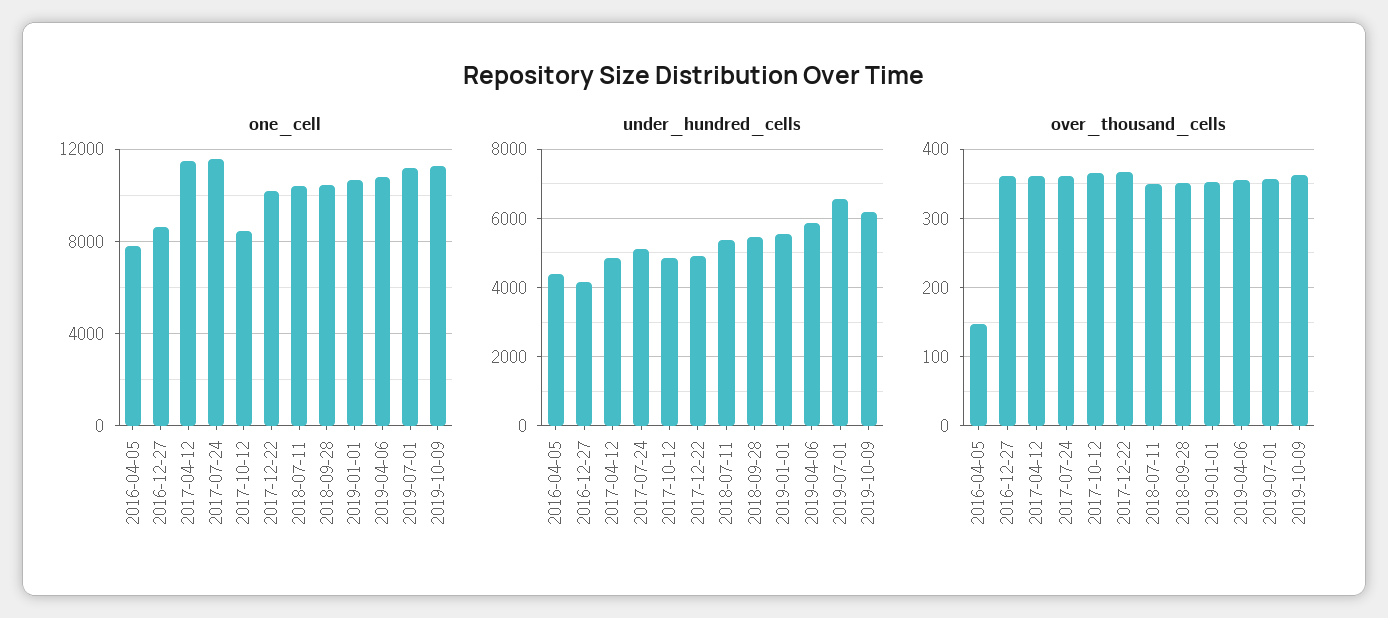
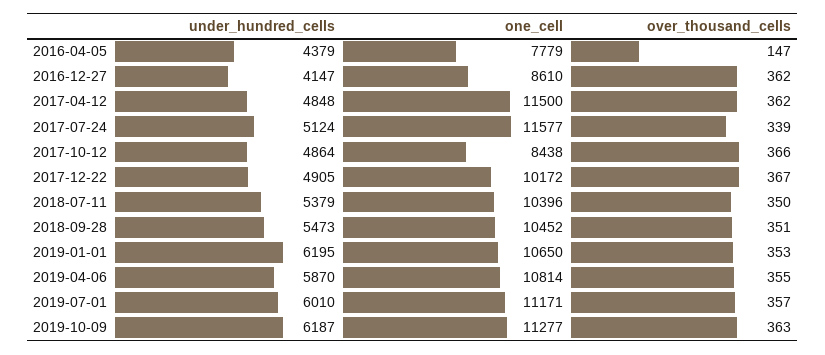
  {
    "one_cell": {
      "2016-04-05": 7779,
      "2016-12-27": 8610,
      "2017-04-12": 11500,
      "2017-07-24": 11577,
      "2017-10-12": 8438,
      "2017-12-22": 10172,
      "2018-07-11": 10396,
      "2018-09-28": 10452,
      "2019-01-01": 10650,
      "2019-04-06": 10814,
      "2019-07-01": 11171,
      "2019-10-09": 11277
    },
    "under_hundred_cells": {
      "2016-04-05": 4379,
      "2016-12-27": 4147,
      "2017-04-12": 4848,
      "2017-07-24": 5124,
      "2017-10-12": 4864,
      "2017-12-22": 4905,
      "2018-07-11": 5379,
      "2018-09-28": 5473,
-     "2019-01-01": 5600,
+     "2019-01-01": 6195,
      "2019-04-06": 5870,
-     "2019-07-01": 6600,
+     "2019-07-01": 6010,
      "2019-10-09": 6187
    },
    "over_thousand_cells": {
      "2016-04-05": 147,
      "2016-12-27": 362,
      "2017-04-12": 362,
-     "2017-07-24": 360,
+     "2017-07-24": 339,
      "2017-10-12": 366,
      "2017-12-22": 367,
      "2018-07-11": 350,
      "2018-09-28": 351,
      "2019-01-01": 353,
      "2019-04-06": 355,
      "2019-07-01": 357,
      "2019-10-09": 363
    }
  }

